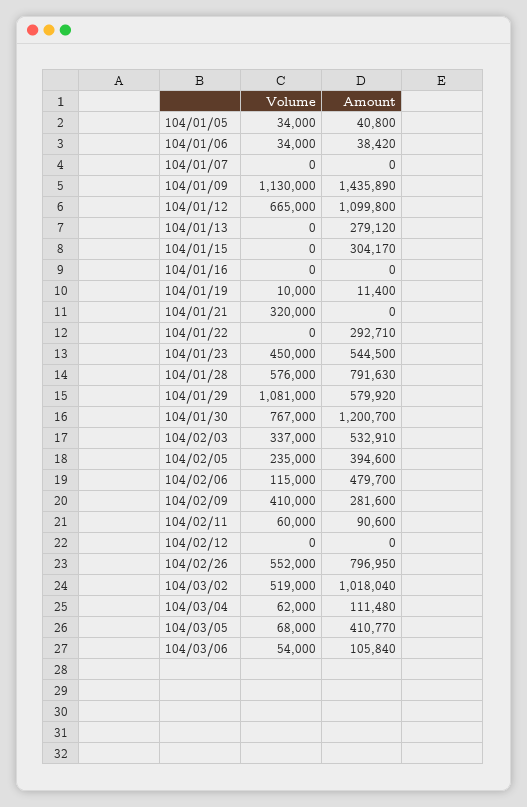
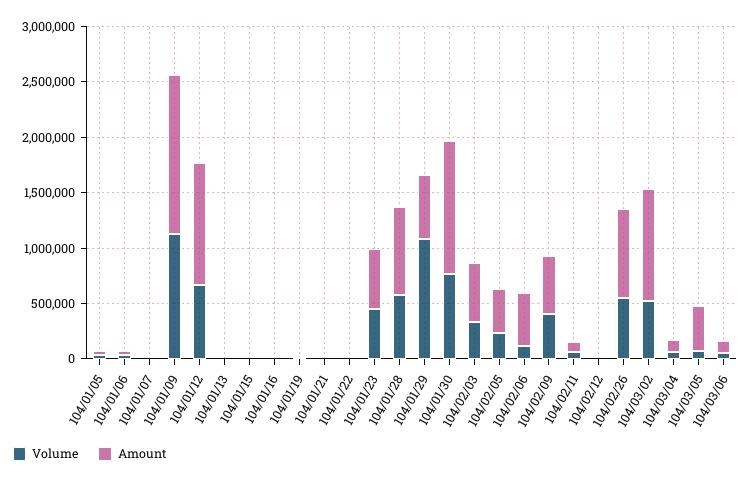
  {
    "Volume": {
      "104/01/05": 34000,
      "104/01/06": 34000,
      "104/01/07": 0,
      "104/01/09": 1130000,
      "104/01/12": 665000,
      "104/01/13": 0,
      "104/01/15": 0,
      "104/01/16": 0,
      "104/01/19": 10000,
-     "104/01/21": 320000,
+     "104/01/21": 0,
      "104/01/22": 0,
      "104/01/23": 450000,
      "104/01/28": 576000,
      "104/01/29": 1081000,
      "104/01/30": 767000,
      "104/02/03": 337000,
      "104/02/05": 235000,
      "104/02/06": 115000,
      "104/02/09": 410000,
      "104/02/11": 60000,
      "104/02/12": 0,
      "104/02/26": 552000,
      "104/03/02": 519000,
      "104/03/04": 62000,
      "104/03/05": 68000,
      "104/03/06": 54000
    },
    "Amount": {
      "104/01/05": 40800,
      "104/01/06": 38420,
      "104/01/07": 0,
      "104/01/09": 1435890,
      "104/01/12": 1099800,
-     "104/01/13": 279120,
+     "104/01/13": 0,
-     "104/01/15": 304170,
+     "104/01/15": 0,
      "104/01/16": 0,
      "104/01/19": 11400,
      "104/01/21": 0,
-     "104/01/22": 292710,
+     "104/01/22": 0,
      "104/01/23": 544500,
      "104/01/28": 791630,
      "104/01/29": 579920,
      "104/01/30": 1200700,
      "104/02/03": 532910,
      "104/02/05": 394600,
      "104/02/06": 479700,
-     "104/02/09": 281600,
+     "104/02/09": 500000,
      "104/02/11": 90600,
      "104/02/12": 0,
      "104/02/26": 796950,
      "104/03/02": 1018040,
      "104/03/04": 111480,
      "104/03/05": 410770,
      "104/03/06": 105840
    }
  }

